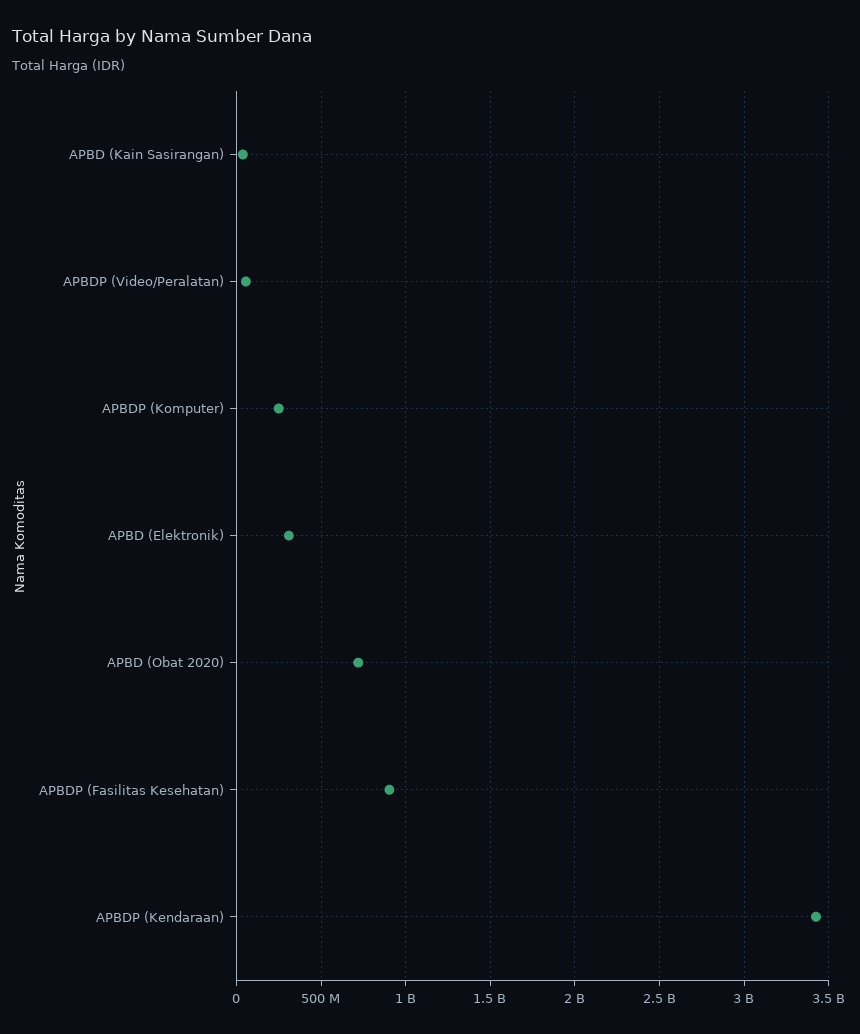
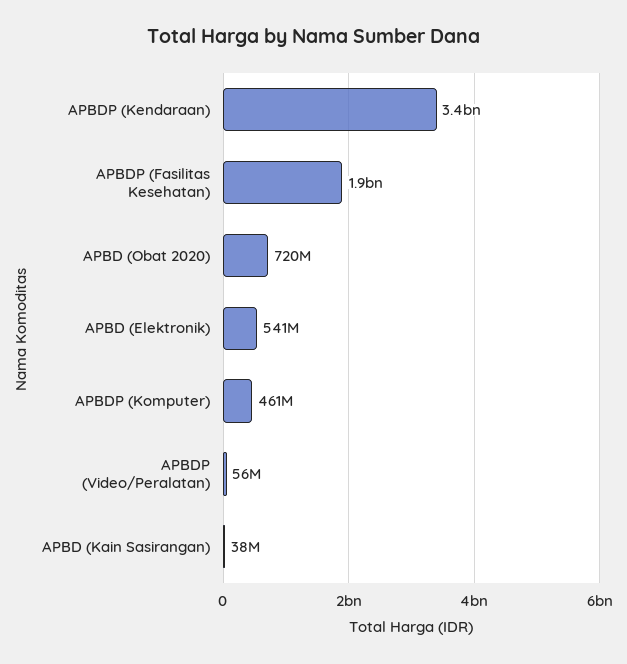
  {
    "APBD (Kain Sasirangan)": 38000000,
    "APBDP (Video/Peralatan)": 56000000,
-   "APBDP (Komputer)": 250000000,
+   "APBDP (Komputer)": 461000000,
-   "APBD (Elektronik)": 300000000,
+   "APBD (Elektronik)": 541000000,
    "APBD (Obat 2020)": 720000000,
-   "APBDP (Fasilitas Kesehatan)": 900000000,
+   "APBDP (Fasilitas Kesehatan)": 1900000000,
    "APBDP (Kendaraan)": 3400000000
  }

